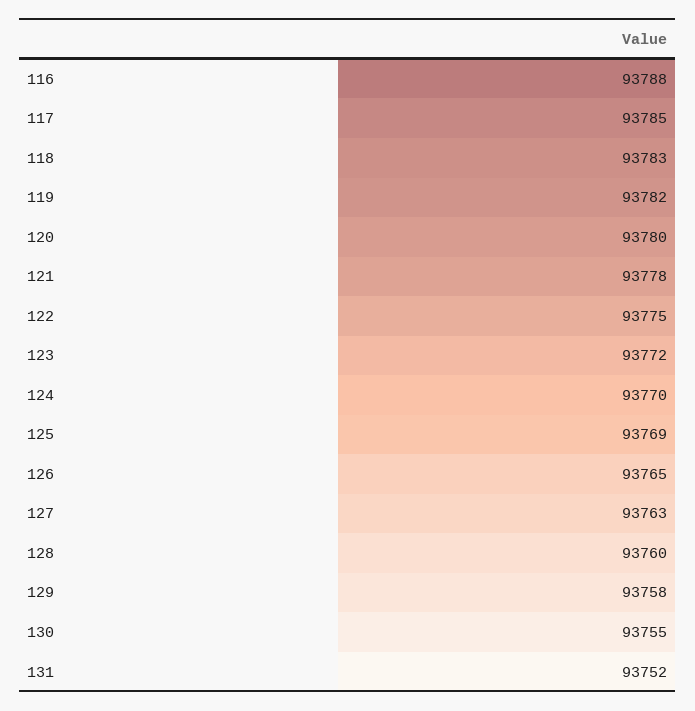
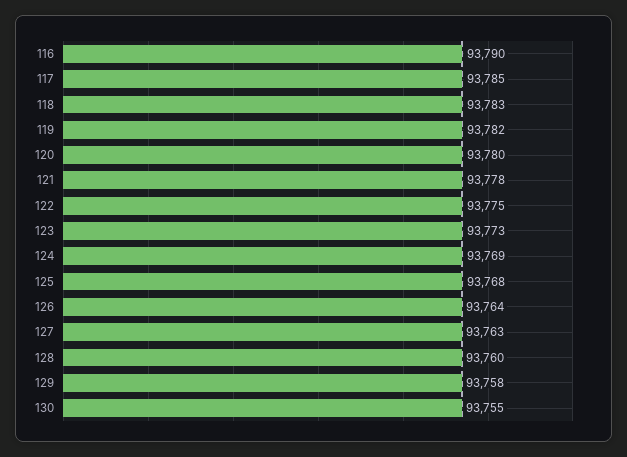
  {
-   "116": 93788,
+   "116": 93790,
    "117": 93785,
    "118": 93783,
    "119": 93782,
    "120": 93780,
    "121": 93778,
    "122": 93775,
-   "123": 93772,
+   "123": 93773,
-   "124": 93770,
+   "124": 93769,
-   "125": 93769,
+   "125": 93768,
-   "126": 93765,
+   "126": 93764,
    "127": 93763,
    "128": 93760,
    "129": 93758,
-   "130": 93755,
+   "130": 93755
-   "131": 93752
  }

